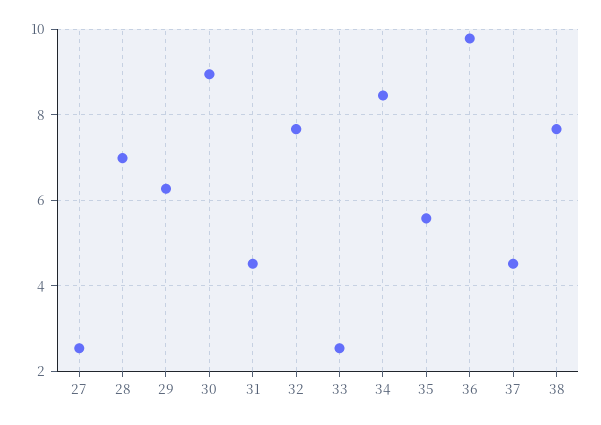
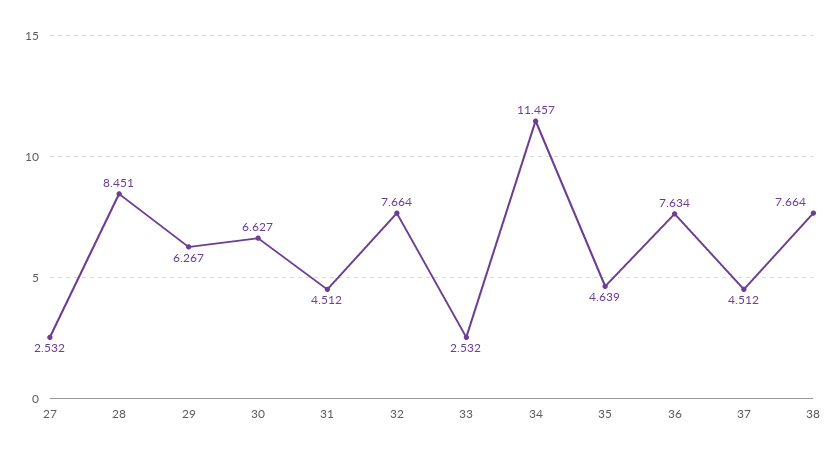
  {
    "27": 2.532,
-   "28": 7,
+   "28": 8.451,
    "29": 6.267,
-   "30": 9,
+   "30": 6.627,
    "31": 4.512,
    "32": 7.664,
    "33": 2.532,
-   "34": 8.4,
+   "34": 11.457,
-   "35": 5.6,
+   "35": 4.639,
-   "36": 9.8,
+   "36": 7.634,
    "37": 4.512,
    "38": 7.664
  }

